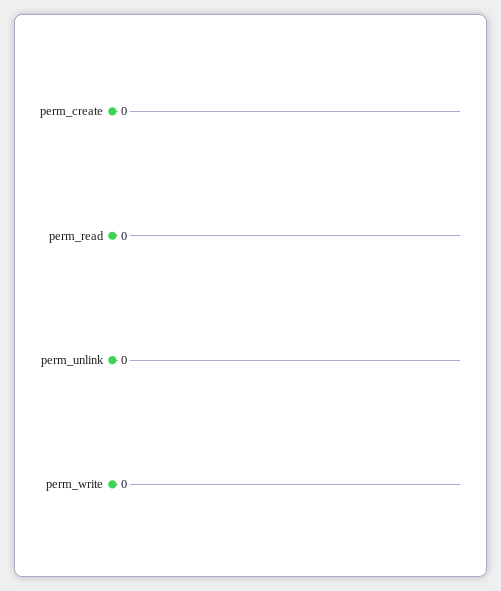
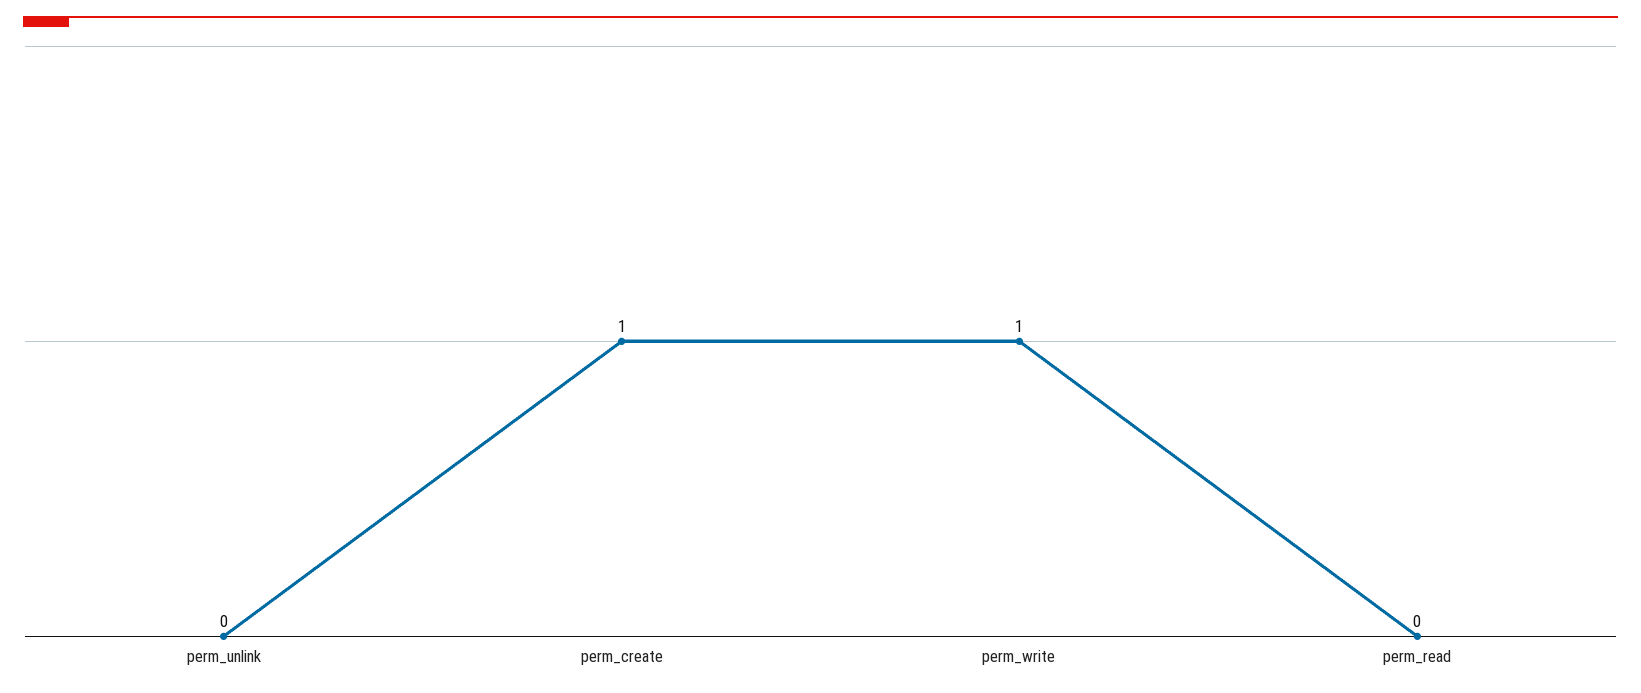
  {
-   "perm_create": 0,
+   "perm_create": 1,
    "perm_read": 0,
    "perm_unlink": 0,
-   "perm_write": 0
+   "perm_write": 1
  }

